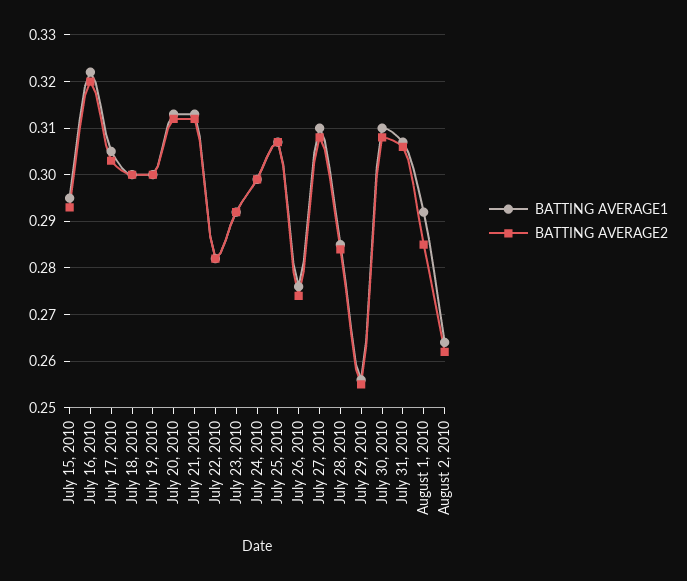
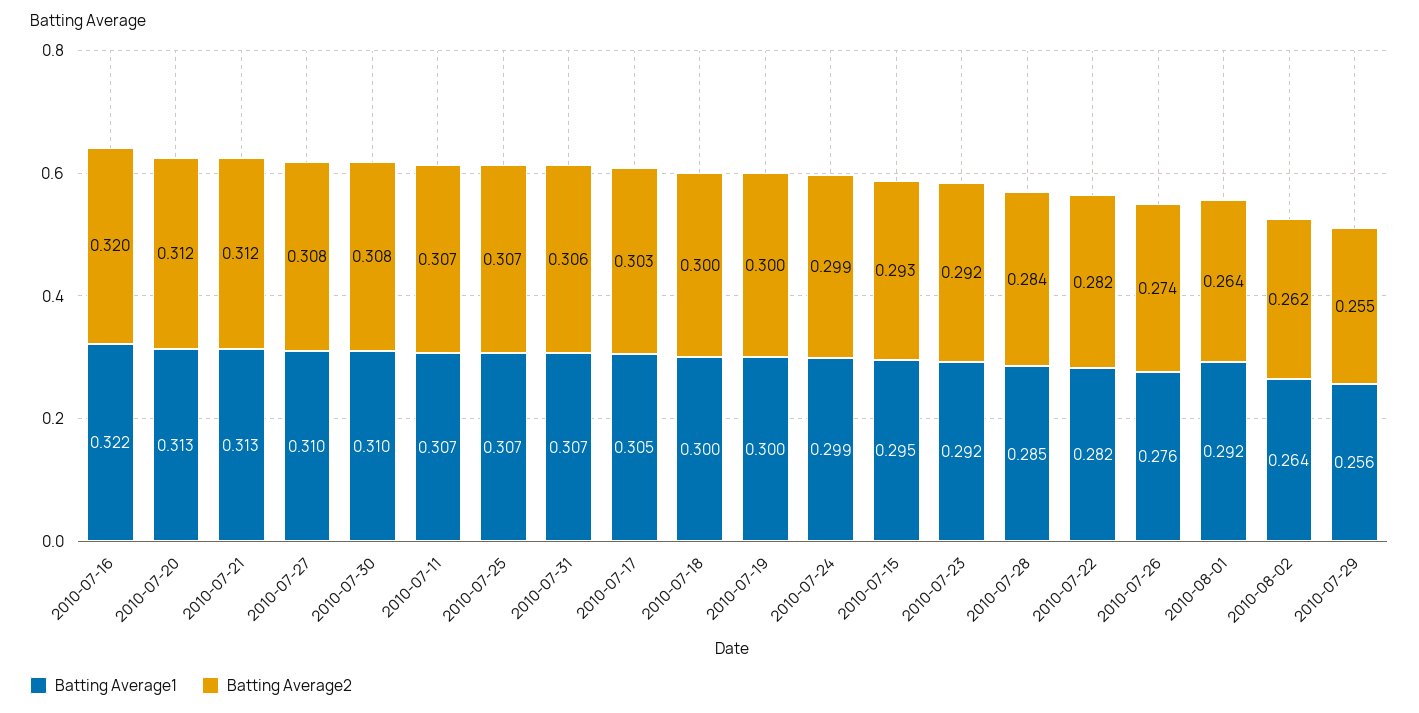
  {
    "BATTING AVERAGE1": {
      "July 15, 2010": 0.295,
      "July 16, 2010": 0.322,
      "July 17, 2010": 0.305,
      "July 18, 2010": 0.3,
      "July 19, 2010": 0.3,
      "July 20, 2010": 0.313,
      "July 21, 2010": 0.313,
      "July 22, 2010": 0.282,
      "July 23, 2010": 0.292,
      "July 24, 2010": 0.299,
      "July 25, 2010": 0.307,
      "July 26, 2010": 0.276,
      "July 27, 2010": 0.31,
      "July 28, 2010": 0.285,
      "July 29, 2010": 0.256,
      "July 30, 2010": 0.31,
      "July 31, 2010": 0.307,
      "August 1, 2010": 0.292,
-     "August 2, 2010": 0.264
+     "August 2, 2010": 0.264,
+     "2010-07-11": 0.307
    },
    "BATTING AVERAGE2": {
      "July 15, 2010": 0.293,
      "July 16, 2010": 0.32,
      "July 17, 2010": 0.303,
      "July 18, 2010": 0.3,
      "July 19, 2010": 0.3,
      "July 20, 2010": 0.312,
      "July 21, 2010": 0.312,
      "July 22, 2010": 0.282,
      "July 23, 2010": 0.292,
      "July 24, 2010": 0.299,
      "July 25, 2010": 0.307,
      "July 26, 2010": 0.274,
      "July 27, 2010": 0.308,
      "July 28, 2010": 0.284,
      "July 29, 2010": 0.255,
      "July 30, 2010": 0.308,
      "July 31, 2010": 0.306,
-     "August 1, 2010": 0.285,
+     "August 1, 2010": 0.264,
-     "August 2, 2010": 0.262
+     "August 2, 2010": 0.262,
+     "2010-07-11": 0.307
    }
  }

